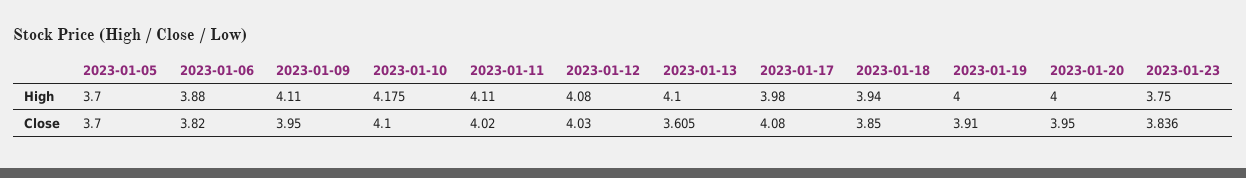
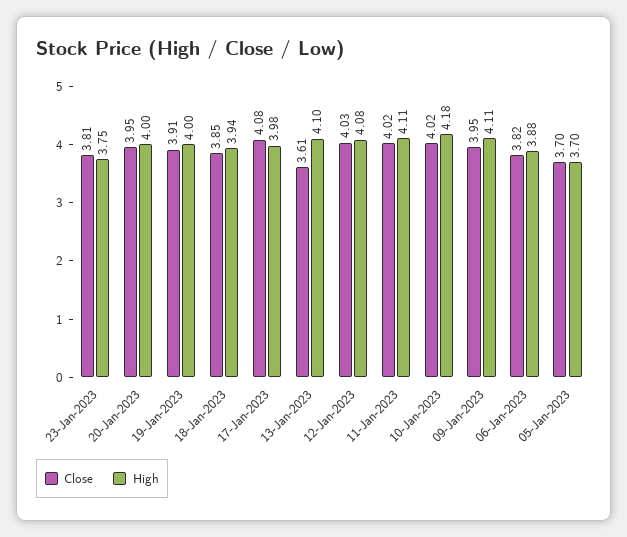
  {
    "High": {
      "2023-01-05": 3.7,
      "2023-01-06": 3.88,
      "2023-01-09": 4.11,
      "2023-01-10": 4.175,
      "2023-01-11": 4.11,
      "2023-01-12": 4.08,
      "2023-01-13": 4.1,
      "2023-01-17": 3.98,
      "2023-01-18": 3.94,
      "2023-01-19": 4,
      "2023-01-20": 4,
      "2023-01-23": 3.75
    },
    "Close": {
      "2023-01-05": 3.7,
      "2023-01-06": 3.82,
      "2023-01-09": 3.95,
-     "2023-01-10": 4.1,
+     "2023-01-10": 4.02,
      "2023-01-11": 4.02,
      "2023-01-12": 4.03,
      "2023-01-13": 3.605,
      "2023-01-17": 4.08,
      "2023-01-18": 3.85,
      "2023-01-19": 3.91,
      "2023-01-20": 3.95,
-     "2023-01-23": 3.836
+     "2023-01-23": 3.81
    }
  }

